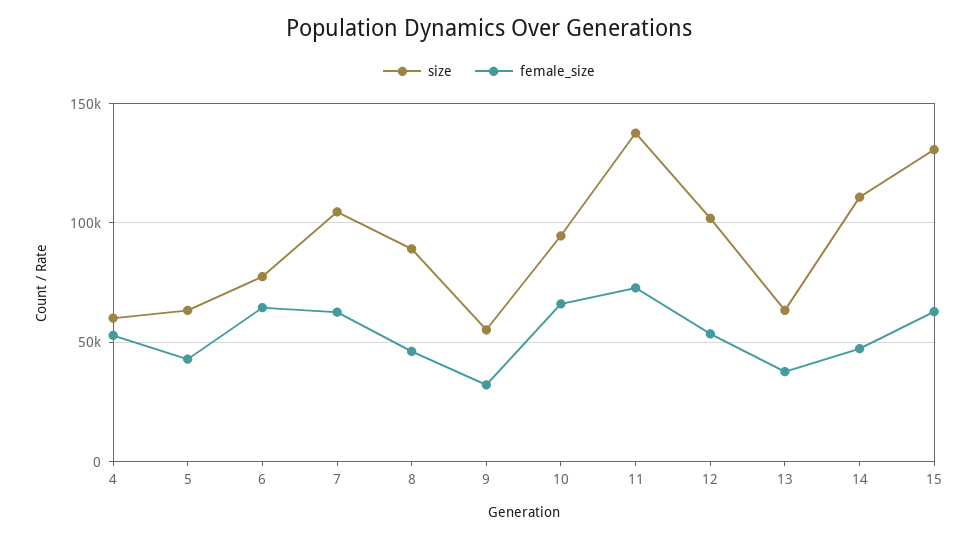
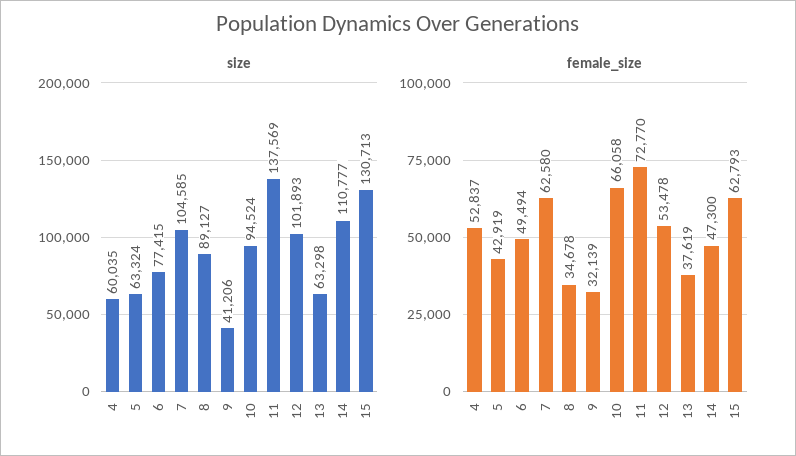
  {
    "size": {
      "4": 60035,
      "5": 63324,
      "6": 77415,
      "7": 104585,
      "8": 89127,
-     "9": 55000,
+     "9": 41206,
      "10": 94524,
      "11": 137569,
      "12": 101893,
      "13": 63298,
      "14": 110777,
      "15": 130713
    },
    "female_size": {
      "4": 52837,
      "5": 42919,
-     "6": 65000,
+     "6": 49494,
      "7": 62580,
-     "8": 45000,
+     "8": 34678,
      "9": 32139,
      "10": 66058,
      "11": 72770,
      "12": 53478,
      "13": 37619,
      "14": 47300,
      "15": 62793
    }
  }

